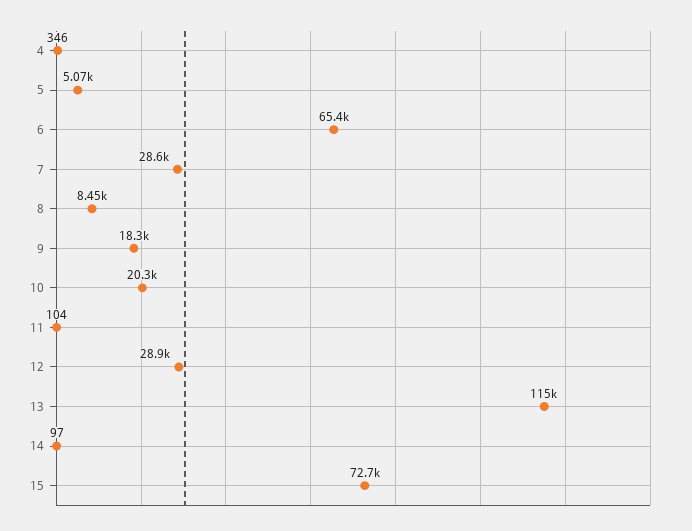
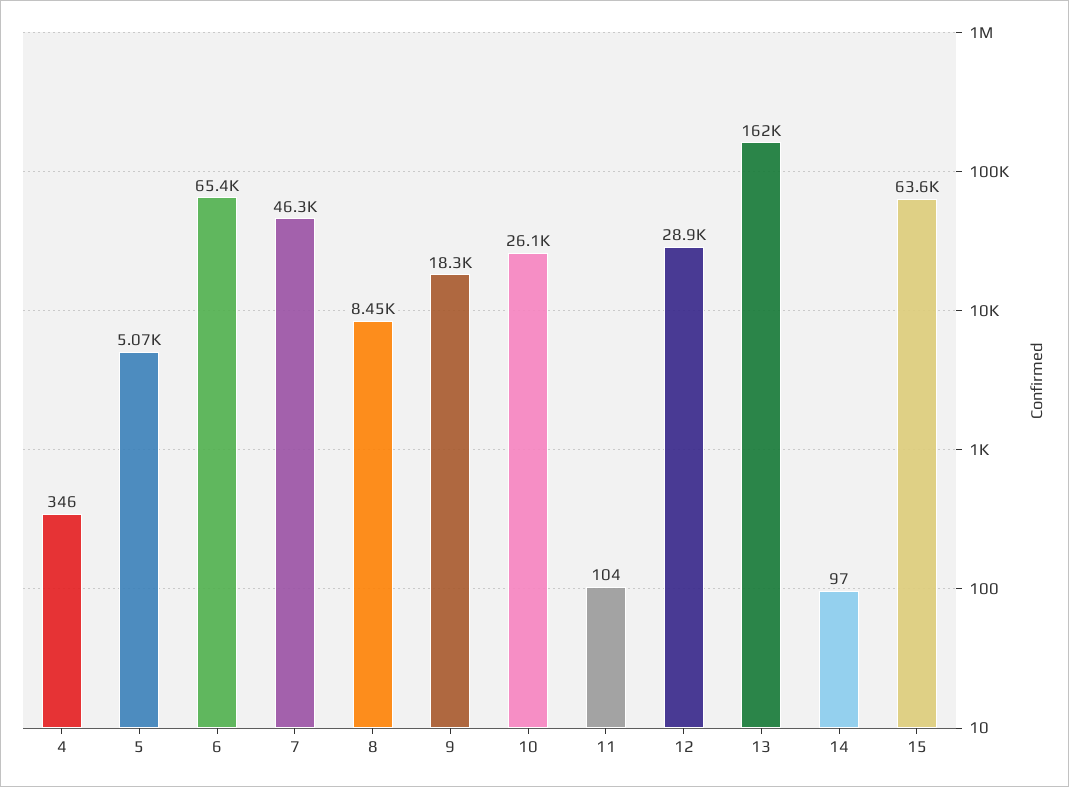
  {
    "4": 346,
    "5": 5070,
    "6": 65400,
-   "7": 28600,
+   "7": 46300,
    "8": 8450,
    "9": 18300,
-   "10": 20300,
+   "10": 26100,
    "11": 104,
    "12": 28900,
-   "13": 115000,
+   "13": 162000,
    "14": 97,
-   "15": 72700
+   "15": 63600
  }

